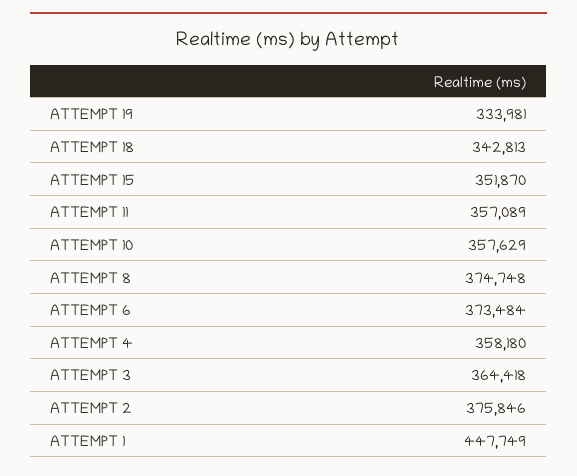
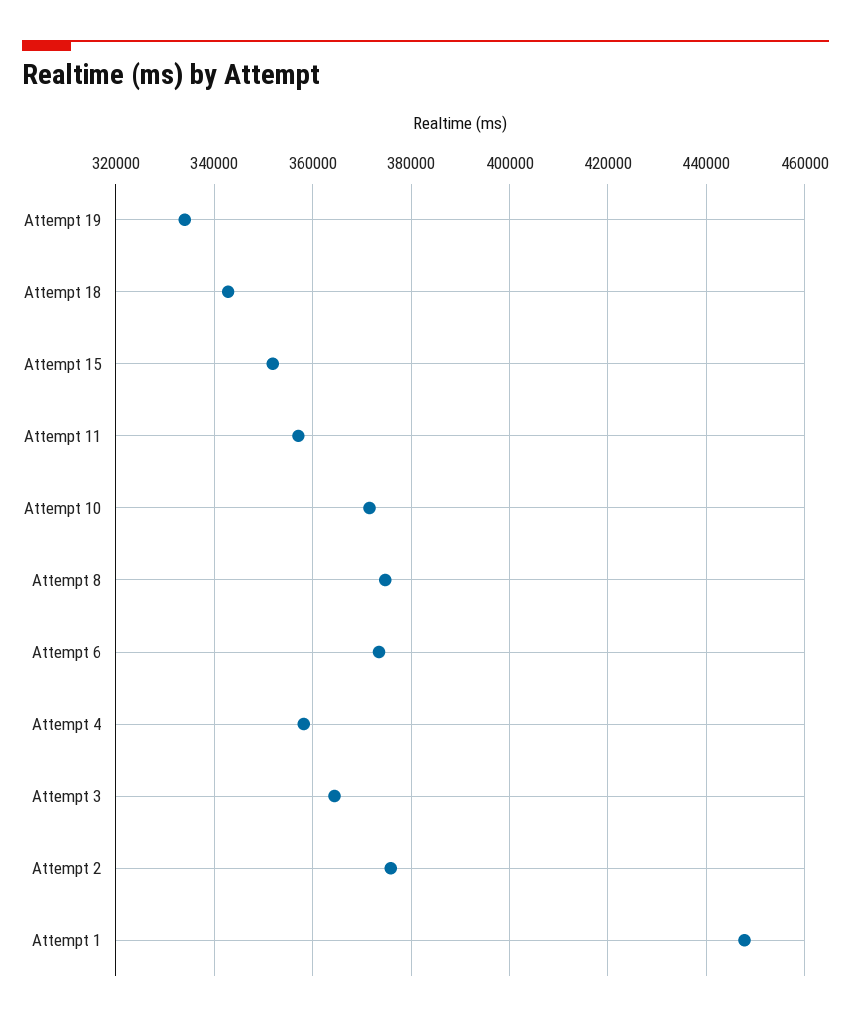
  {
    "ATTEMPT 19": 333981,
    "ATTEMPT 18": 342813,
    "ATTEMPT 15": 351870,
    "ATTEMPT 11": 357089,
-   "ATTEMPT 10": 357629,
+   "ATTEMPT 10": 372000,
    "ATTEMPT 8": 374748,
    "ATTEMPT 6": 373484,
    "ATTEMPT 4": 358180,
    "ATTEMPT 3": 364418,
    "ATTEMPT 2": 375846,
    "ATTEMPT 1": 447749
  }

